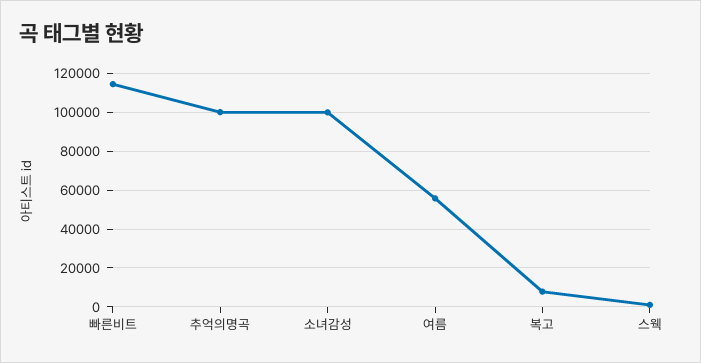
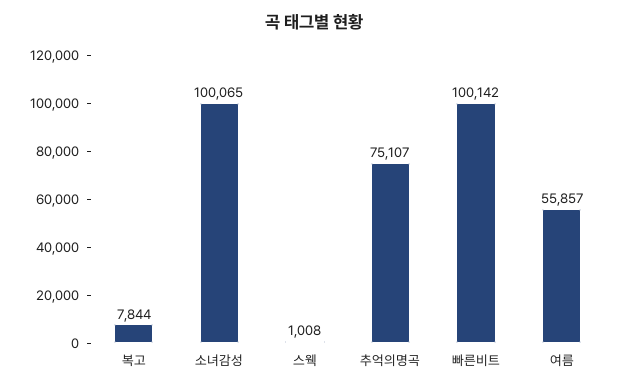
  {
-   "빠른비트": 115000,
+   "빠른비트": 100142,
-   "추억의명곡": 100000,
+   "추억의명곡": 75107,
    "소녀감성": 100065,
    "여름": 55857,
    "복고": 7844,
    "스웩": 1008
  }

